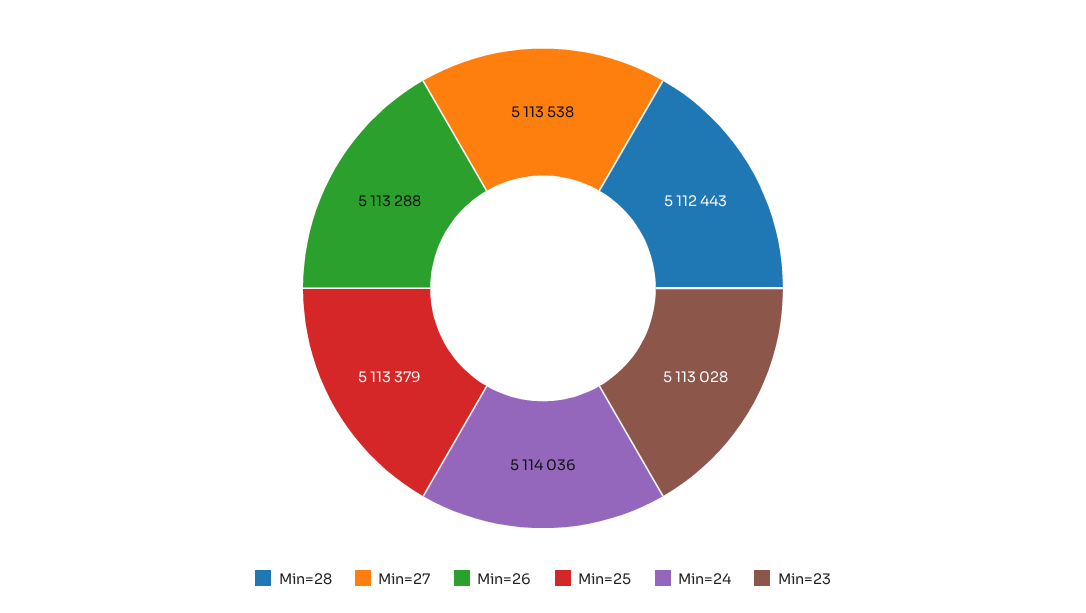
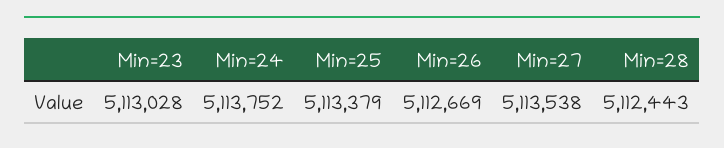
  {
    "Min=28": 5112443,
    "Min=27": 5113538,
-   "Min=26": 5113288,
+   "Min=26": 5112669,
    "Min=25": 5113379,
-   "Min=24": 5114036,
+   "Min=24": 5113752,
    "Min=23": 5113028
  }

